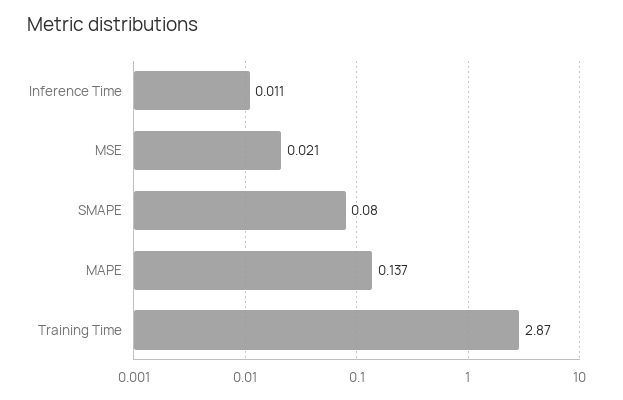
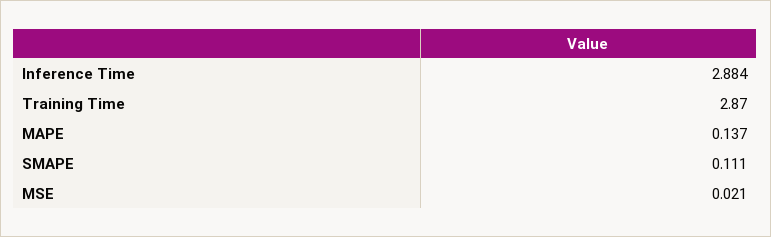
  {
-   "Inference Time": 0.011,
+   "Inference Time": 2.884,
    "MSE": 0.021,
-   "SMAPE": 0.08,
+   "SMAPE": 0.111,
    "MAPE": 0.137,
    "Training Time": 2.87
  }

